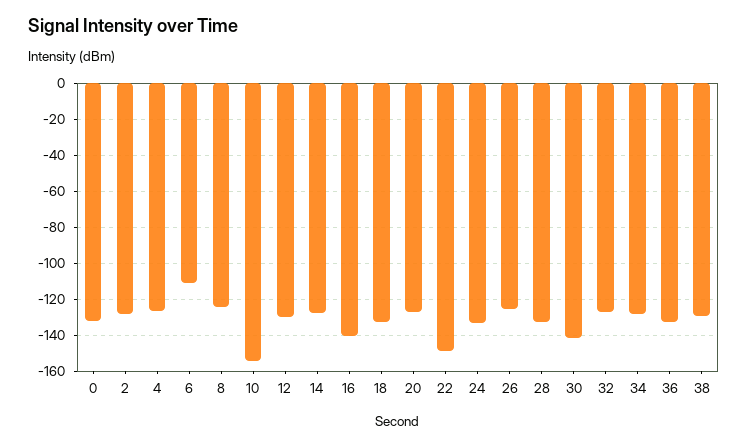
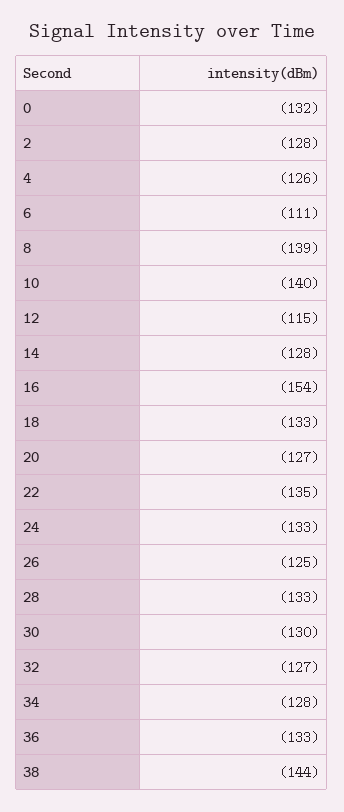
  {
    "0": -132,
    "2": -128,
    "4": -126,
    "6": -111,
-   "8": -125,
+   "8": -139,
-   "10": -155,
+   "10": -140,
-   "12": -130,
+   "12": -115,
    "14": -128,
-   "16": -140,
+   "16": -154,
    "18": -133,
    "20": -127,
-   "22": -150,
+   "22": -135,
    "24": -133,
    "26": -125,
    "28": -133,
-   "30": -140,
+   "30": -130,
    "32": -127,
    "34": -128,
    "36": -133,
-   "38": -130
+   "38": -144
  }

